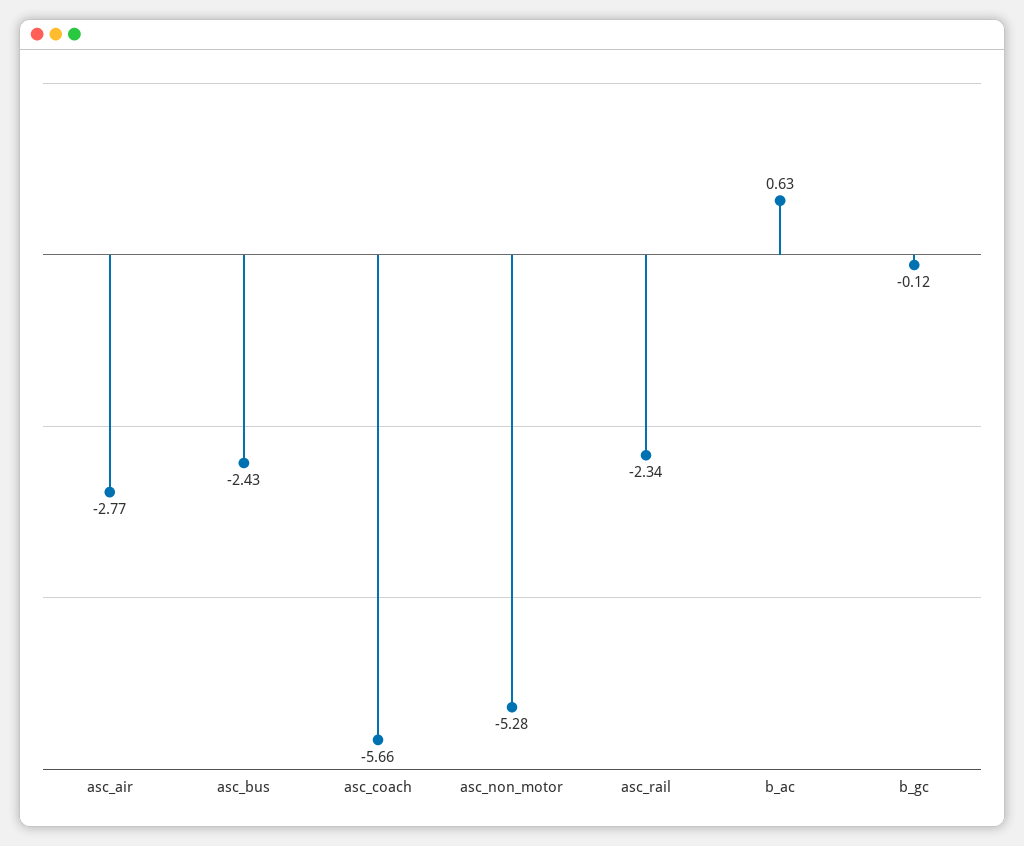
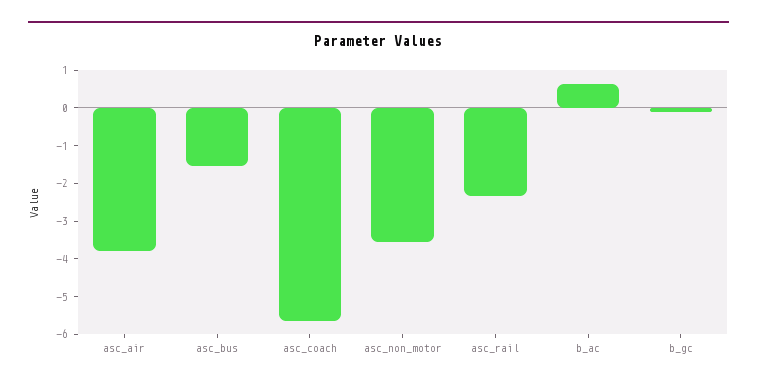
  {
-   "asc_air": -2.77,
+   "asc_air": -3.75,
-   "asc_bus": -2.43,
+   "asc_bus": -1.5,
    "asc_coach": -5.66,
-   "asc_non_motor": -5.28,
+   "asc_non_motor": -3.5,
    "asc_rail": -2.34,
    "b_ac": 0.63,
    "b_gc": -0.12
  }

